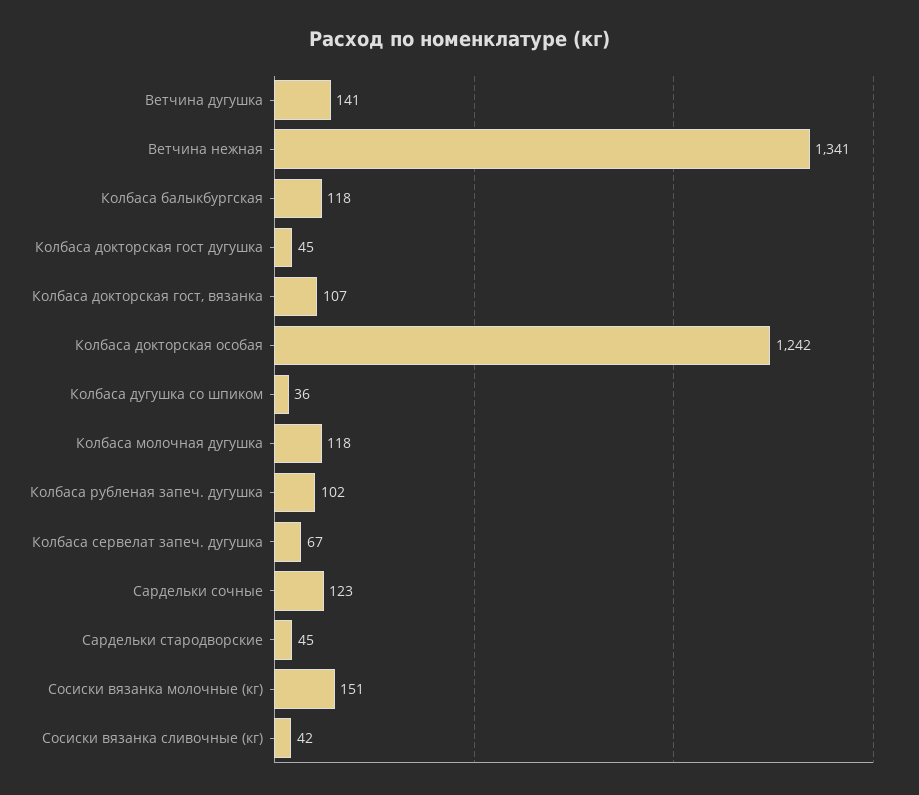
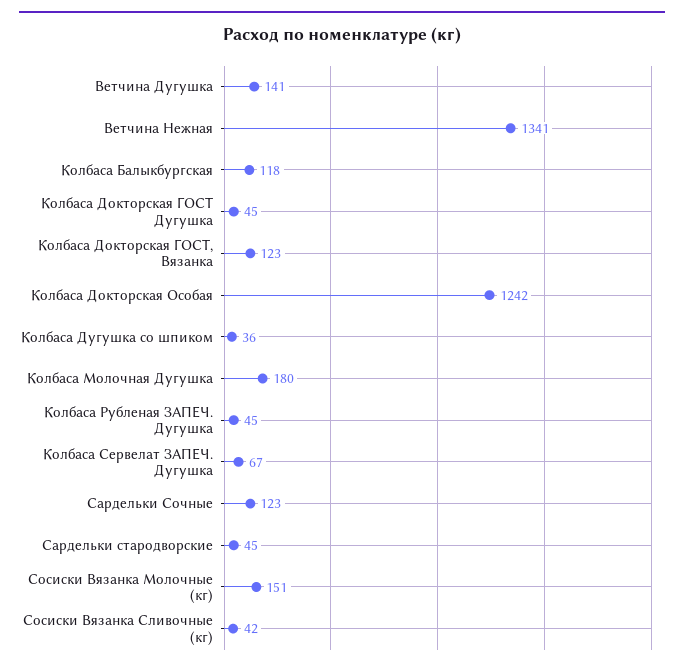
  {
    "Ветчина дугушка": 141,
    "Ветчина нежная": 1341,
    "Колбаса балыкбургская": 118,
    "Колбаса докторская гост дугушка": 45,
-   "Колбаса докторская гост, вязанка": 107,
+   "Колбаса докторская гост, вязанка": 123,
    "Колбаса докторская особая": 1242,
    "Колбаса дугушка со шпиком": 36,
-   "Колбаса молочная дугушка": 118,
+   "Колбаса молочная дугушка": 180,
-   "Колбаса рубленая запеч. дугушка": 102,
+   "Колбаса рубленая запеч. дугушка": 45,
    "Колбаса сервелат запеч. дугушка": 67,
    "Сардельки сочные": 123,
    "Сардельки стародворские": 45,
    "Сосиски вязанка молочные (кг)": 151,
    "Сосиски вязанка сливочные (кг)": 42
  }

